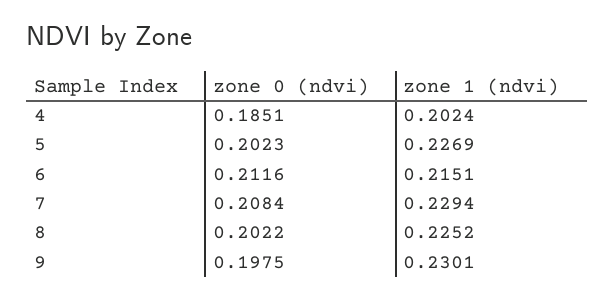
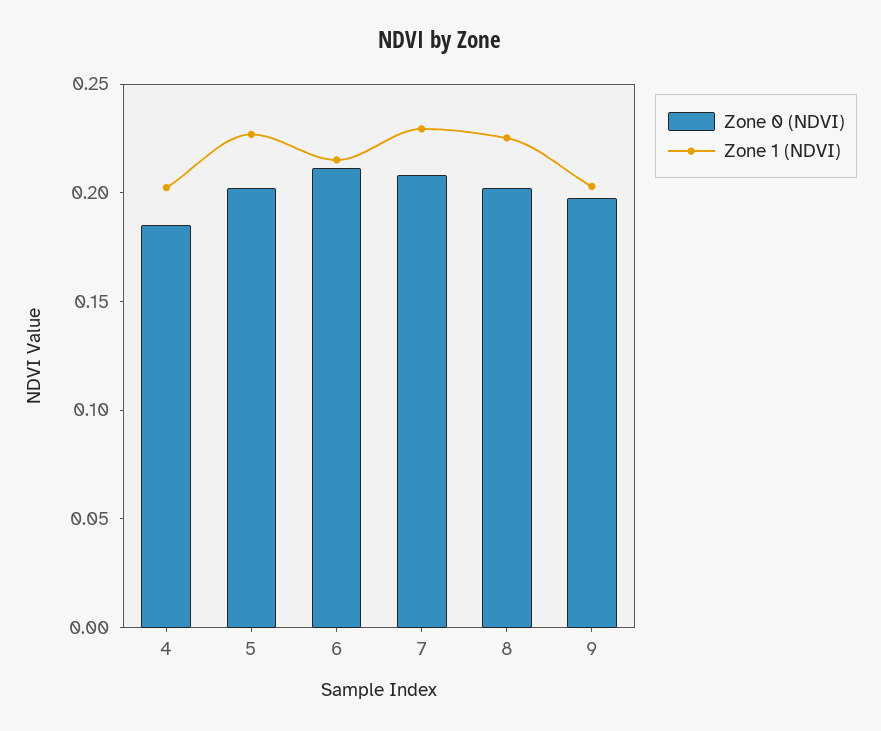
  {
    "zone 0 (ndvi)": {
      "4": 0.1851,
      "5": 0.2023,
      "6": 0.2116,
      "7": 0.2084,
      "8": 0.2022,
      "9": 0.1975
    },
    "zone 1 (ndvi)": {
      "4": 0.2024,
      "5": 0.2269,
      "6": 0.2151,
      "7": 0.2294,
      "8": 0.2252,
-     "9": 0.2301
+     "9": 0.2
    }
  }

